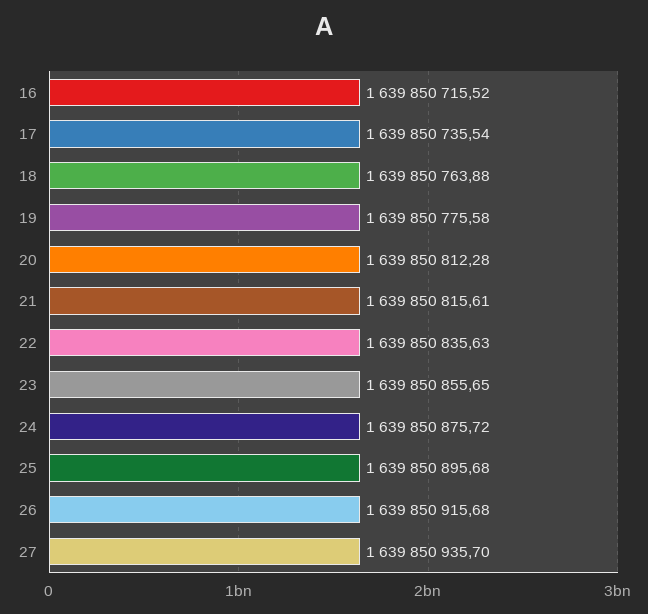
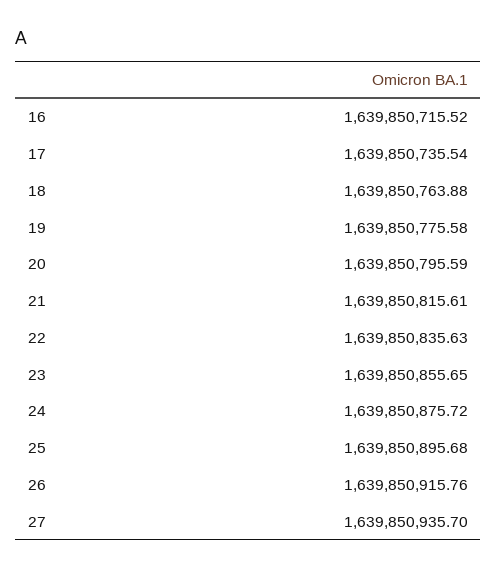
  {
    "16": 1639850715.52,
    "17": 1639850735.54,
    "18": 1639850763.88,
    "19": 1639850775.58,
-   "20": 1639850812.28,
+   "20": 1639850795.59,
    "21": 1639850815.61,
    "22": 1639850835.63,
    "23": 1639850855.65,
    "24": 1639850875.72,
    "25": 1639850895.68,
-   "26": 1639850915.68,
+   "26": 1639850915.76,
    "27": 1639850935.7
  }

